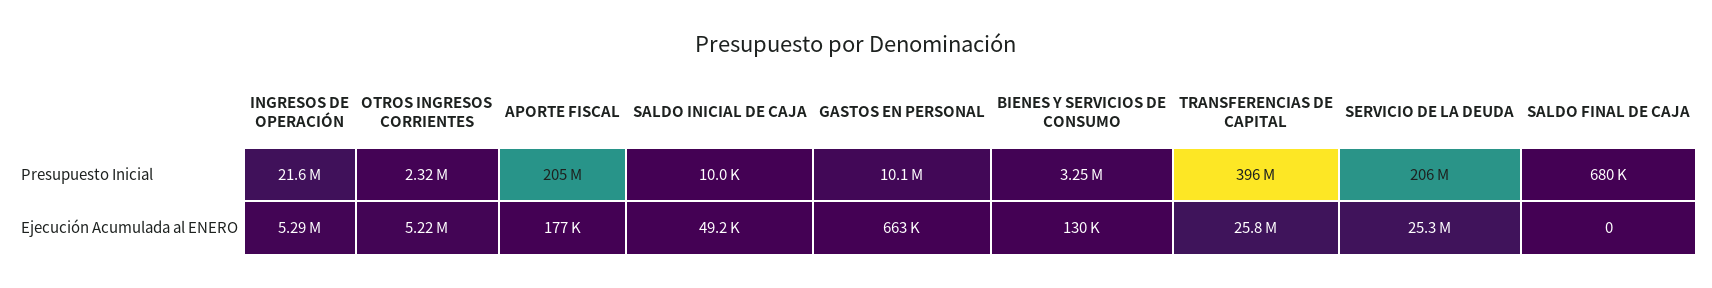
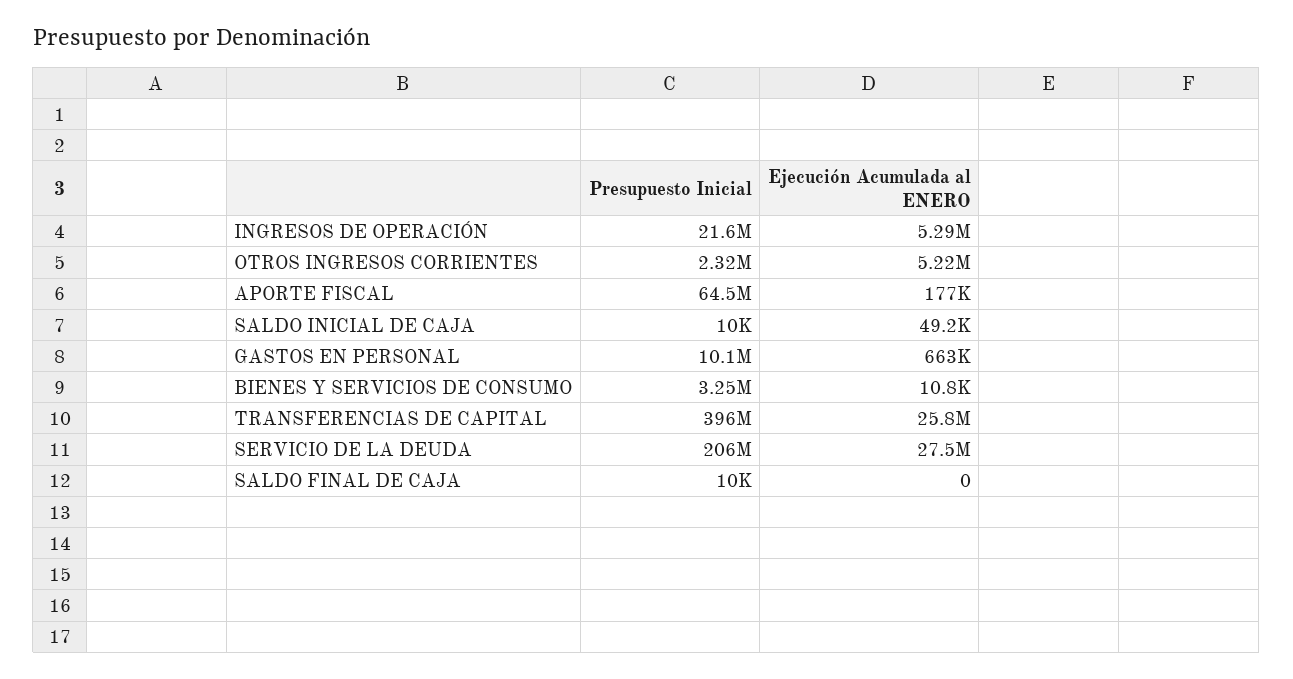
  {
    "INGRESOS DE OPERACIÓN": {
      "Presupuesto Inicial": 21600000,
      "Ejecución Acumulada al ENERO": 5290000
    },
    "OTROS INGRESOS CORRIENTES": {
      "Presupuesto Inicial": 2320000,
      "Ejecución Acumulada al ENERO": 5220000
    },
    "APORTE FISCAL": {
-     "Presupuesto Inicial": 205000000,
+     "Presupuesto Inicial": 64500000,
      "Ejecución Acumulada al ENERO": 177000
    },
    "SALDO INICIAL DE CAJA": {
      "Presupuesto Inicial": 10000,
      "Ejecución Acumulada al ENERO": 49200
    },
    "GASTOS EN PERSONAL": {
      "Presupuesto Inicial": 10100000,
      "Ejecución Acumulada al ENERO": 663000
    },
    "BIENES Y SERVICIOS DE CONSUMO": {
      "Presupuesto Inicial": 3250000,
-     "Ejecución Acumulada al ENERO": 130000
+     "Ejecución Acumulada al ENERO": 10800
    },
    "TRANSFERENCIAS DE CAPITAL": {
      "Presupuesto Inicial": 396000000,
      "Ejecución Acumulada al ENERO": 25800000
    },
    "SERVICIO DE LA DEUDA": {
      "Presupuesto Inicial": 206000000,
-     "Ejecución Acumulada al ENERO": 25300000
+     "Ejecución Acumulada al ENERO": 27500000
    },
    "SALDO FINAL DE CAJA": {
-     "Presupuesto Inicial": 680000,
+     "Presupuesto Inicial": 10000,
      "Ejecución Acumulada al ENERO": 0
    }
  }

